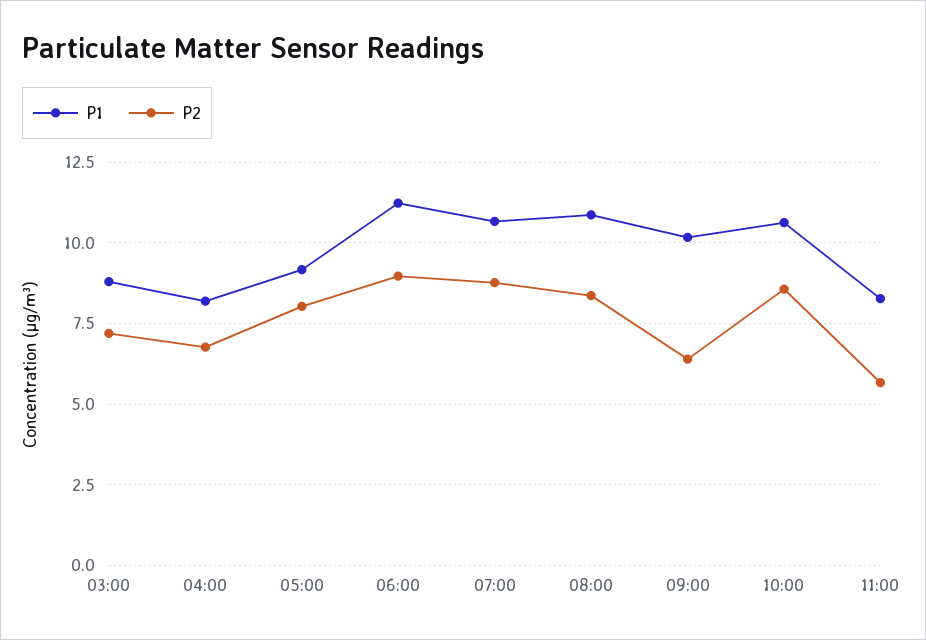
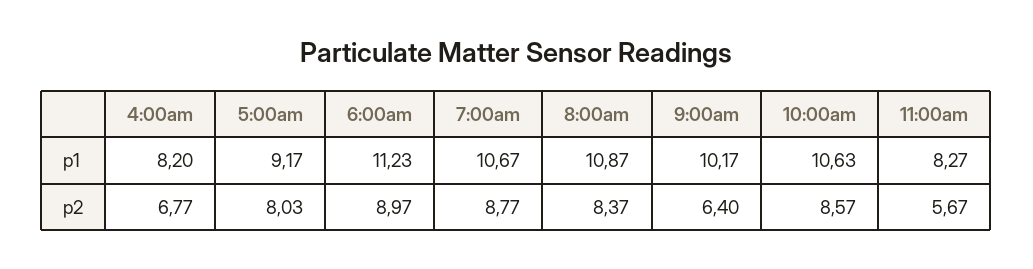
  {
    "P1": {
-     "03:00": 8.75,
      "04:00": 8.2,
      "05:00": 9.17,
      "06:00": 11.23,
      "07:00": 10.67,
      "08:00": 10.87,
      "09:00": 10.17,
      "10:00": 10.63,
      "11:00": 8.27
    },
    "P2": {
-     "03:00": 7.25,
      "04:00": 6.77,
      "05:00": 8.03,
      "06:00": 8.97,
      "07:00": 8.77,
      "08:00": 8.37,
      "09:00": 6.4,
      "10:00": 8.57,
      "11:00": 5.67
    }
  }

